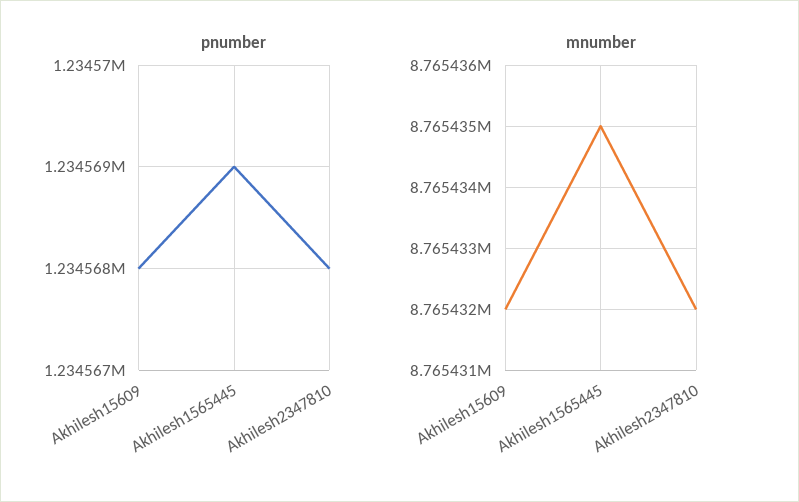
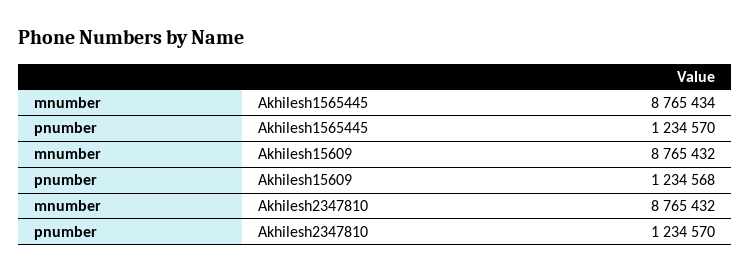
  {
    "pnumber": {
      "Akhilesh15609": 1234568,
-     "Akhilesh1565445": 1234569,
+     "Akhilesh1565445": 1234570,
-     "Akhilesh2347810": 1234568
+     "Akhilesh2347810": 1234570
    },
    "mnumber": {
      "Akhilesh15609": 8765432,
-     "Akhilesh1565445": 8765435,
+     "Akhilesh1565445": 8765434,
      "Akhilesh2347810": 8765432
    }
  }

